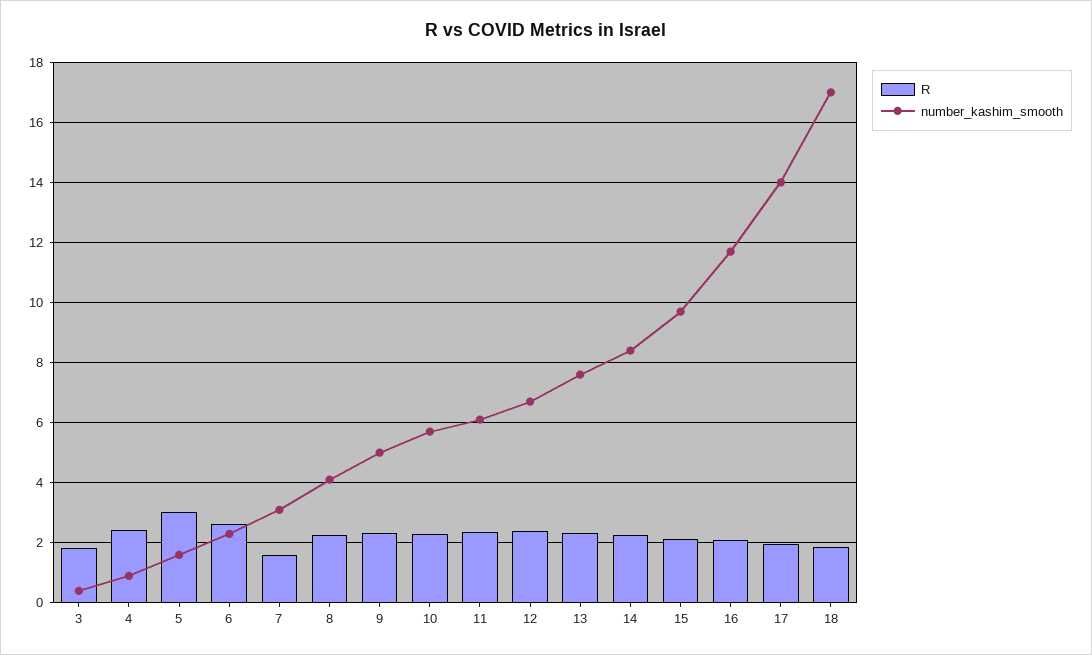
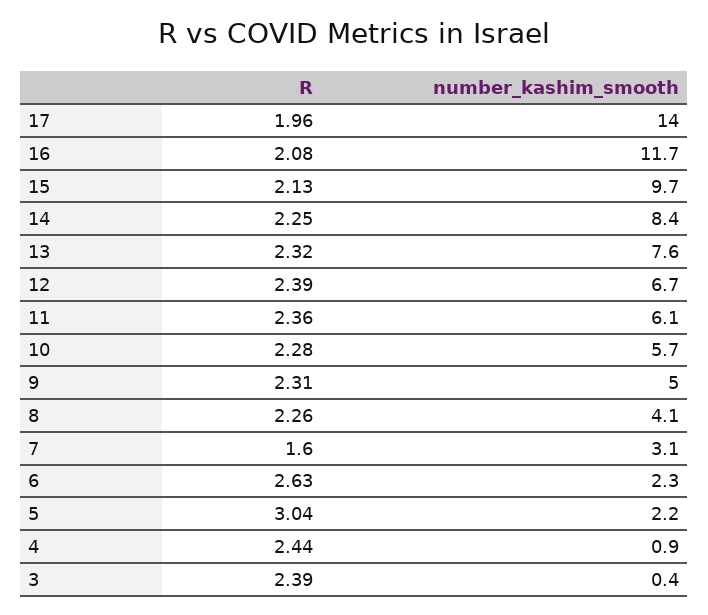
  {
    "R": {
-     "3": 1.8,
+     "3": 2.39,
      "4": 2.44,
      "5": 3.04,
      "6": 2.63,
      "7": 1.6,
      "8": 2.26,
      "9": 2.31,
      "10": 2.28,
      "11": 2.36,
      "12": 2.39,
      "13": 2.32,
      "14": 2.25,
      "15": 2.13,
      "16": 2.08,
-     "17": 1.96,
+     "17": 1.96
-     "18": 1.8
    },
    "number_kashim_smooth": {
      "3": 0.4,
      "4": 0.9,
-     "5": 1.6,
+     "5": 2.2,
      "6": 2.3,
      "7": 3.1,
      "8": 4.1,
      "9": 5,
      "10": 5.7,
      "11": 6.1,
      "12": 6.7,
      "13": 7.6,
      "14": 8.4,
      "15": 9.7,
      "16": 11.7,
-     "17": 14,
+     "17": 14
-     "18": 17
    }
  }

